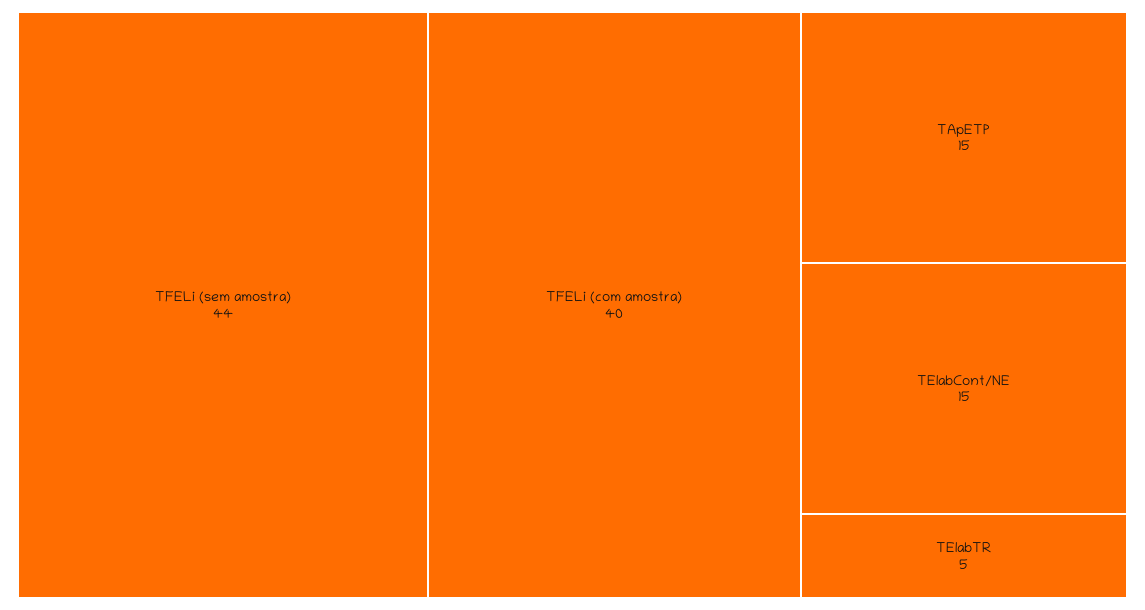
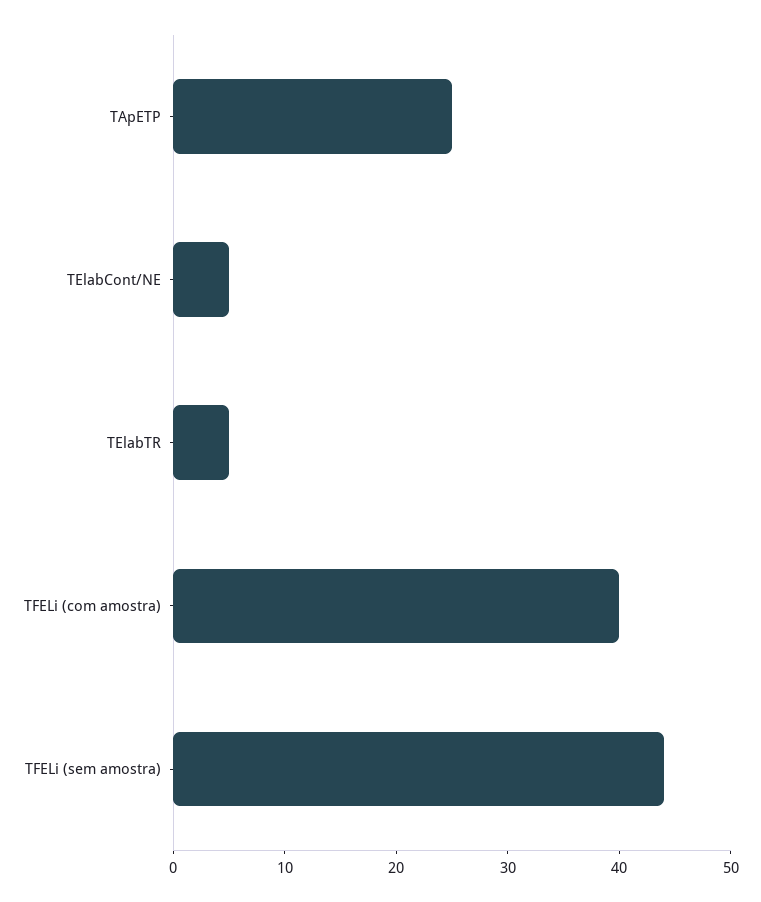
  {
    "TFELi (sem amostra)": 44,
    "TFELi (com amostra)": 40,
-   "TApETP": 15,
+   "TApETP": 25,
-   "TElabCont/NE": 15,
+   "TElabCont/NE": 5,
    "TElabTR": 5
  }

